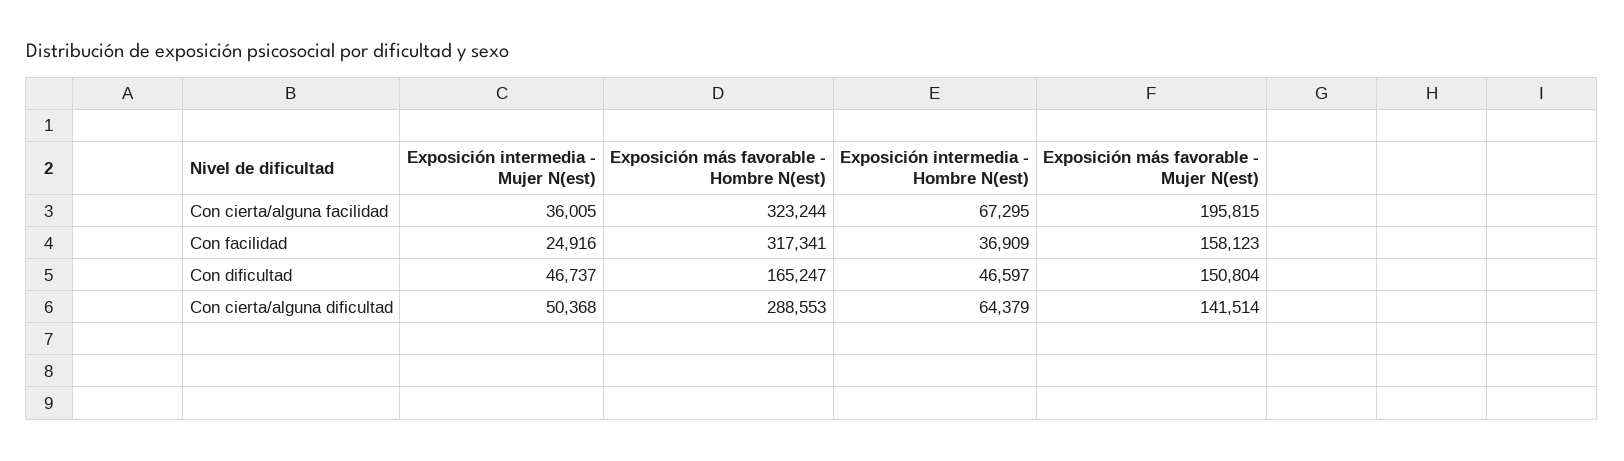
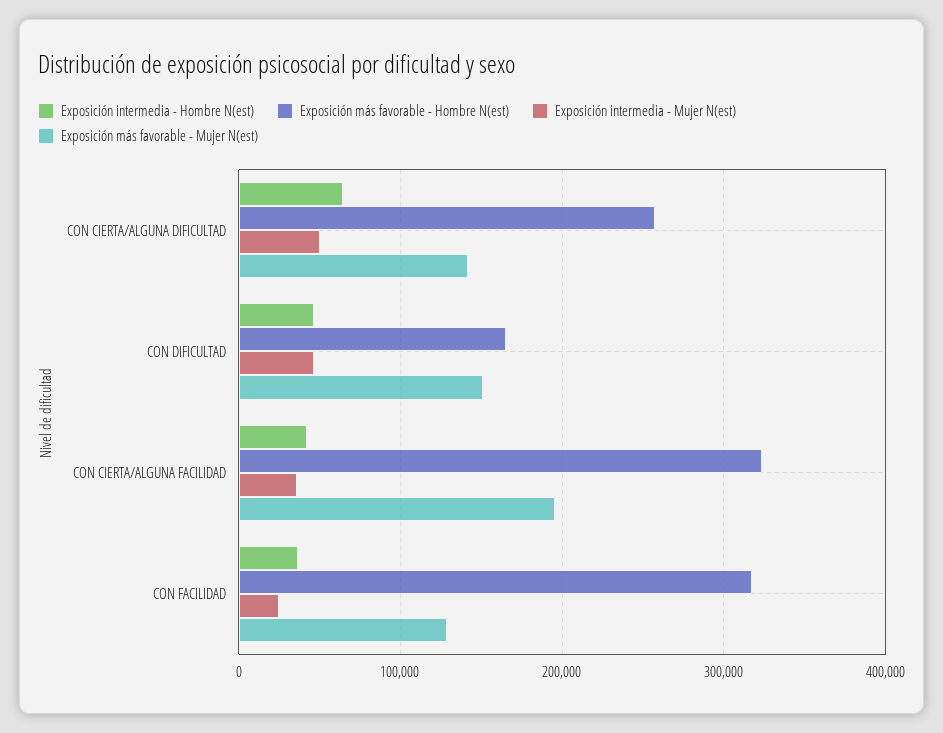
  {
    "Exposición intermedia - Mujer N(est)": {
      "Con cierta/alguna facilidad": 36005,
      "Con facilidad": 24916,
      "Con dificultad": 46737,
      "Con cierta/alguna dificultad": 50368
    },
    "Exposición más favorable - Hombre N(est)": {
      "Con cierta/alguna facilidad": 323244,
      "Con facilidad": 317341,
      "Con dificultad": 165247,
-     "Con cierta/alguna dificultad": 288553
+     "Con cierta/alguna dificultad": 260000
    },
    "Exposición intermedia - Hombre N(est)": {
-     "Con cierta/alguna facilidad": 67295,
+     "Con cierta/alguna facilidad": 40000,
      "Con facilidad": 36909,
      "Con dificultad": 46597,
      "Con cierta/alguna dificultad": 64379
    },
    "Exposición más favorable - Mujer N(est)": {
      "Con cierta/alguna facilidad": 195815,
-     "Con facilidad": 158123,
+     "Con facilidad": 130000,
      "Con dificultad": 150804,
      "Con cierta/alguna dificultad": 141514
    }
  }

